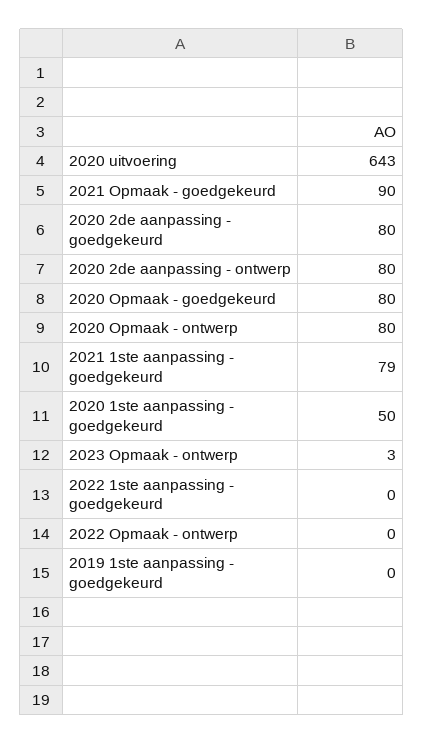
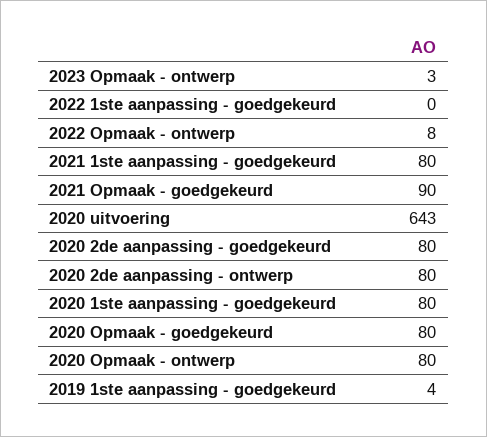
  {
    "2020 uitvoering": 643,
    "2021 Opmaak - goedgekeurd": 90,
    "2020 2de aanpassing - goedgekeurd": 80,
    "2020 2de aanpassing - ontwerp": 80,
    "2020 Opmaak - goedgekeurd": 80,
    "2020 Opmaak - ontwerp": 80,
-   "2021 1ste aanpassing - goedgekeurd": 79,
+   "2021 1ste aanpassing - goedgekeurd": 80,
-   "2020 1ste aanpassing - goedgekeurd": 50,
+   "2020 1ste aanpassing - goedgekeurd": 80,
    "2023 Opmaak - ontwerp": 3,
    "2022 1ste aanpassing - goedgekeurd": 0,
-   "2022 Opmaak - ontwerp": 0,
+   "2022 Opmaak - ontwerp": 8,
-   "2019 1ste aanpassing - goedgekeurd": 0
+   "2019 1ste aanpassing - goedgekeurd": 4
  }

